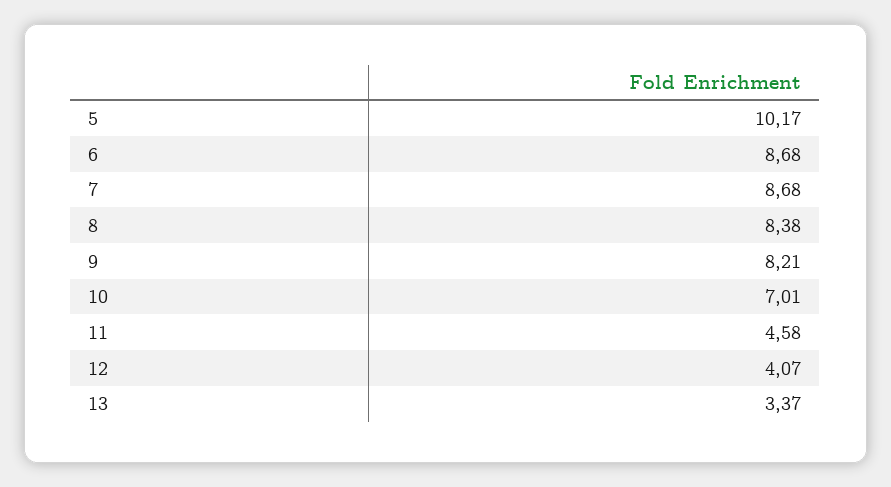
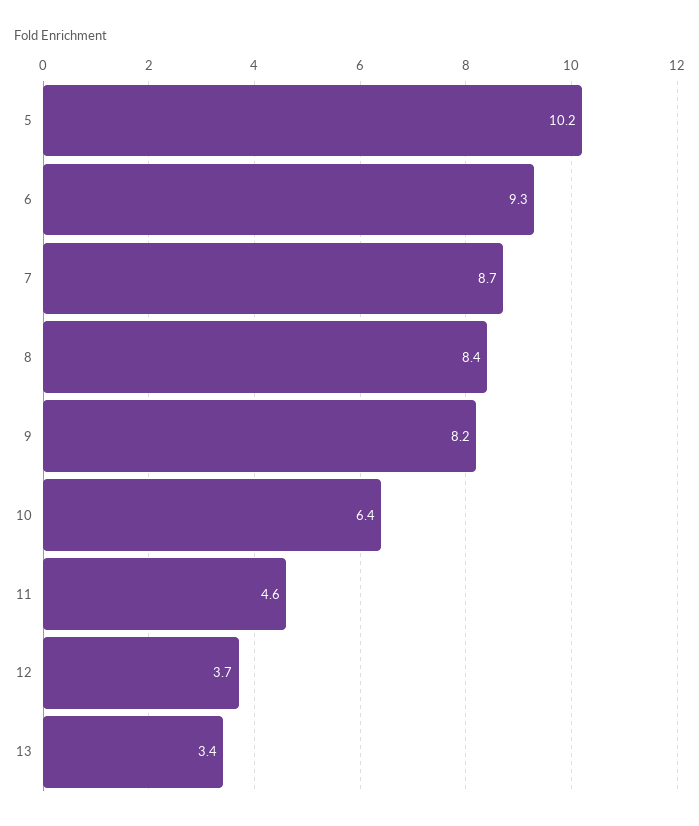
  {
    "5": 10.17,
-   "6": 8.68,
+   "6": 9.3,
    "7": 8.68,
    "8": 8.38,
    "9": 8.21,
-   "10": 7.01,
+   "10": 6.4,
    "11": 4.58,
-   "12": 4.07,
+   "12": 3.7,
    "13": 3.37
  }

